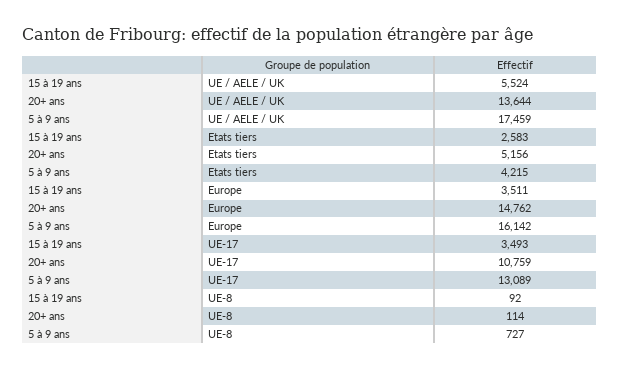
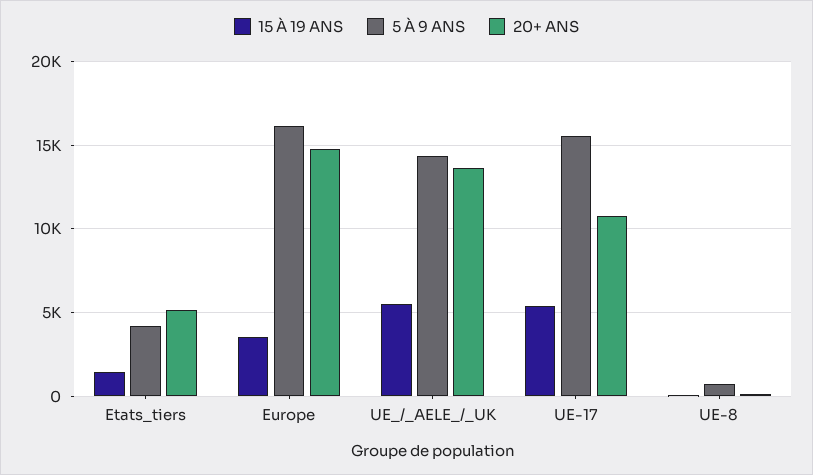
  {
    "15 à 19 ans": {
      "UE / AELE / UK": 5524,
-     "Etats tiers": 2583,
+     "Etats tiers": 1500,
      "Europe": 3511,
-     "UE-17": 3493,
+     "UE-17": 5500,
      "UE-8": 92
    },
    "20+ ans": {
      "UE / AELE / UK": 13644,
      "Etats tiers": 5156,
      "Europe": 14762,
      "UE-17": 10759,
      "UE-8": 114
    },
    "5 à 9 ans": {
-     "UE / AELE / UK": 17459,
+     "UE / AELE / UK": 14500,
      "Etats tiers": 4215,
      "Europe": 16142,
-     "UE-17": 13089,
+     "UE-17": 15500,
      "UE-8": 727
    }
  }

